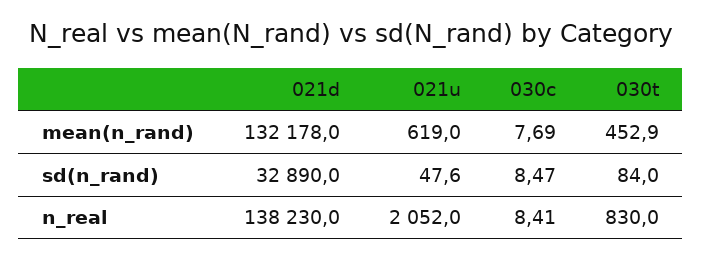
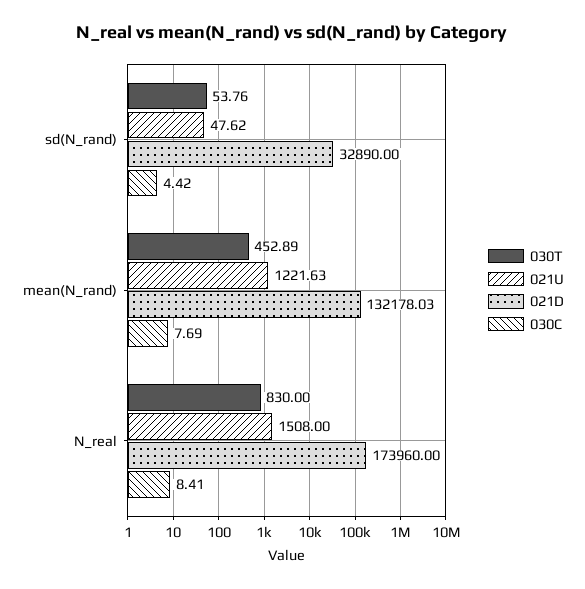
  {
    "021d": {
      "mean(n_rand)": 132178.03,
      "sd(n_rand)": 32890,
-     "n_real": 138230
+     "n_real": 173960
    },
    "021u": {
-     "mean(n_rand)": 619,
+     "mean(n_rand)": 1221.63,
      "sd(n_rand)": 47.62,
-     "n_real": 2052
+     "n_real": 1508
    },
    "030c": {
      "mean(n_rand)": 7.69,
-     "sd(n_rand)": 8.47,
+     "sd(n_rand)": 4.42,
      "n_real": 8.41
    },
    "030t": {
      "mean(n_rand)": 452.89,
-     "sd(n_rand)": 84,
+     "sd(n_rand)": 53.76,
      "n_real": 830
    }
  }

